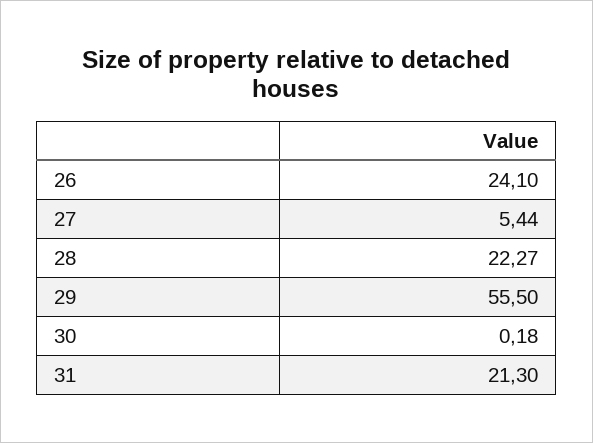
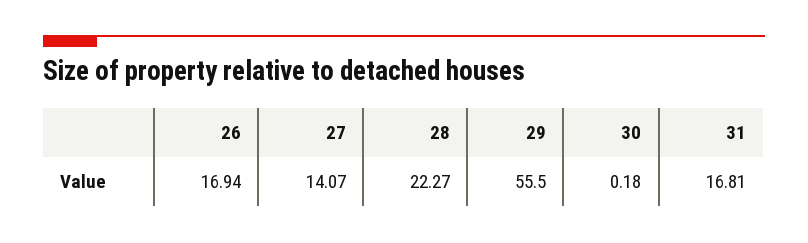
  {
-   "26": 24.1,
+   "26": 16.94,
-   "27": 5.44,
+   "27": 14.07,
    "28": 22.27,
    "29": 55.5,
    "30": 0.18,
-   "31": 21.3
+   "31": 16.81
  }

